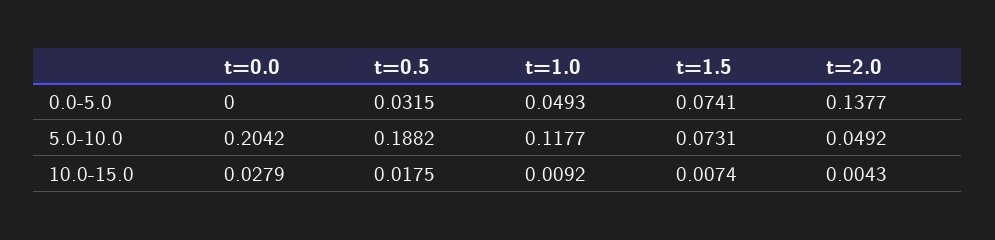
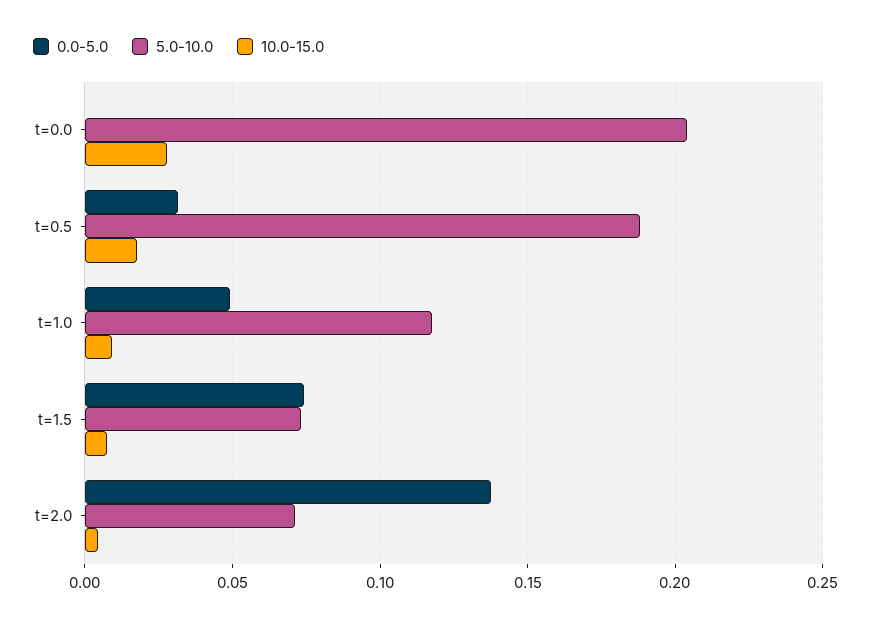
  {
    "0.0-5.0": {
      "t=0.0": 0,
      "t=0.5": 0.0315,
      "t=1.0": 0.0493,
      "t=1.5": 0.0741,
      "t=2.0": 0.1377
    },
    "5.0-10.0": {
      "t=0.0": 0.2042,
      "t=0.5": 0.1882,
      "t=1.0": 0.1177,
      "t=1.5": 0.0731,
-     "t=2.0": 0.0492
+     "t=2.0": 0.07
    },
    "10.0-15.0": {
      "t=0.0": 0.0279,
      "t=0.5": 0.0175,
      "t=1.0": 0.0092,
      "t=1.5": 0.0074,
      "t=2.0": 0.0043
    }
  }

